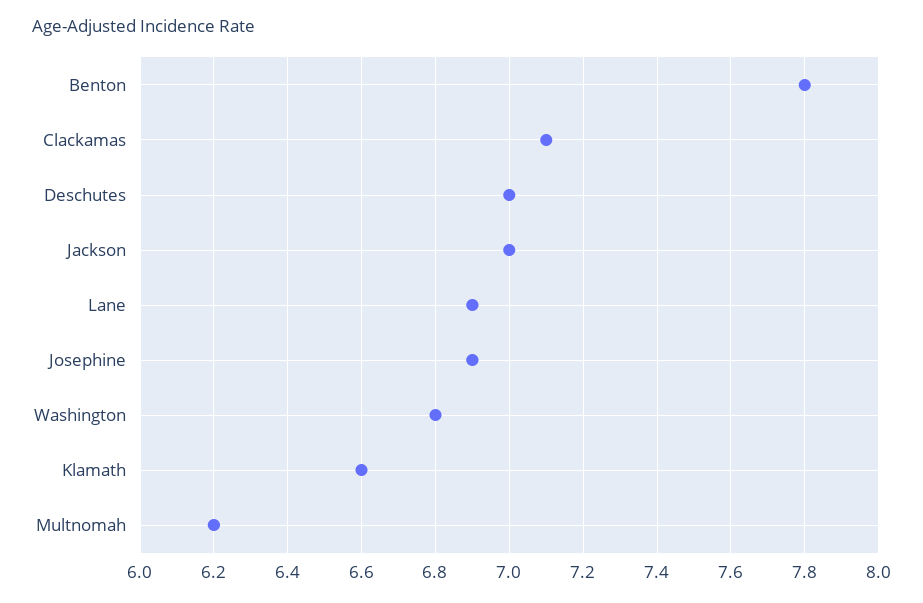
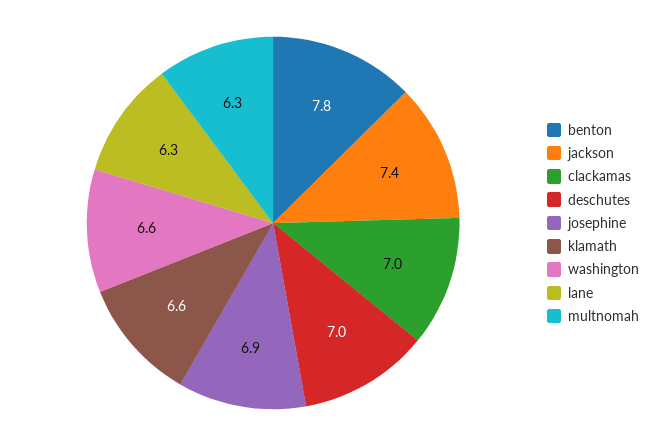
  {
    "Benton": 7.8,
-   "Clackamas": 7.1,
+   "Clackamas": 7,
    "Deschutes": 7,
-   "Jackson": 7,
+   "Jackson": 7.4,
-   "Lane": 6.9,
+   "Lane": 6.3,
    "Josephine": 6.9,
-   "Washington": 6.8,
+   "Washington": 6.6,
    "Klamath": 6.6,
-   "Multnomah": 6.2
+   "Multnomah": 6.3
  }

